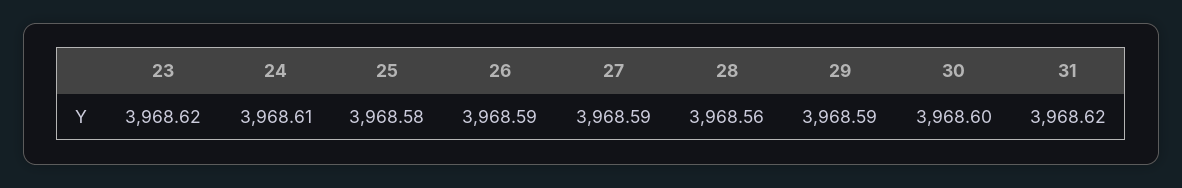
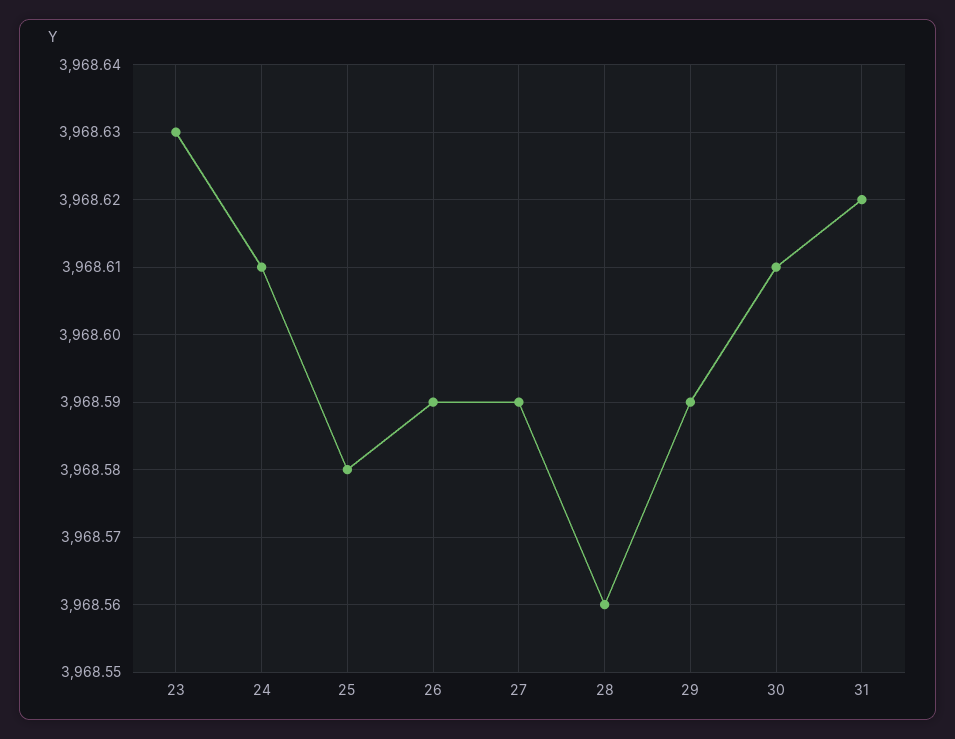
  {
-   "23": 3968.62,
+   "23": 3968.63,
    "24": 3968.61,
    "25": 3968.58,
    "26": 3968.59,
    "27": 3968.59,
    "28": 3968.56,
    "29": 3968.59,
-   "30": 3968.6,
+   "30": 3968.61,
    "31": 3968.62
  }

